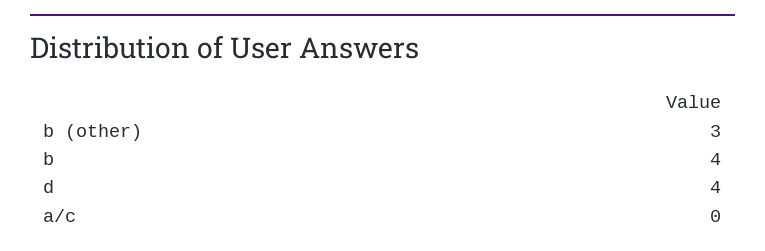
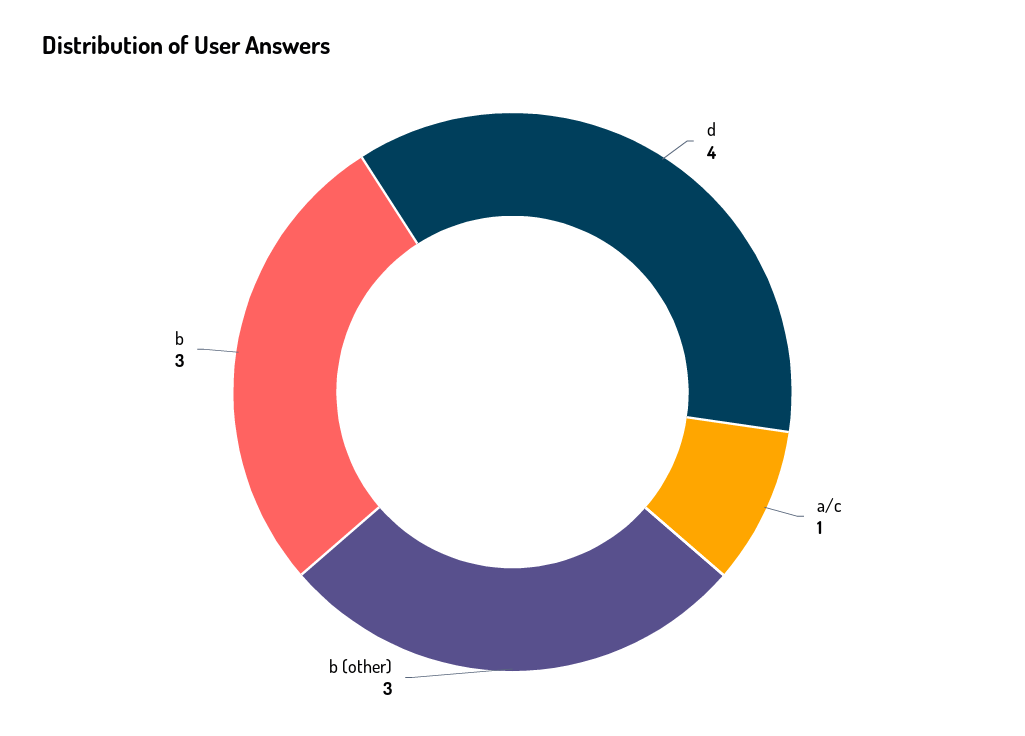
  {
    "b (other)": 3,
-   "b": 4,
+   "b": 3,
    "d": 4,
-   "a/c": 0
+   "a/c": 1
  }

